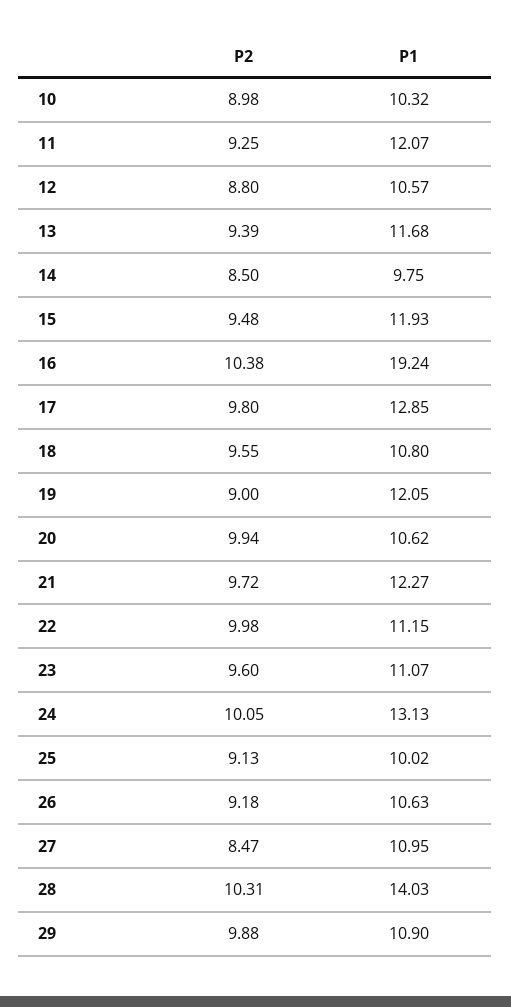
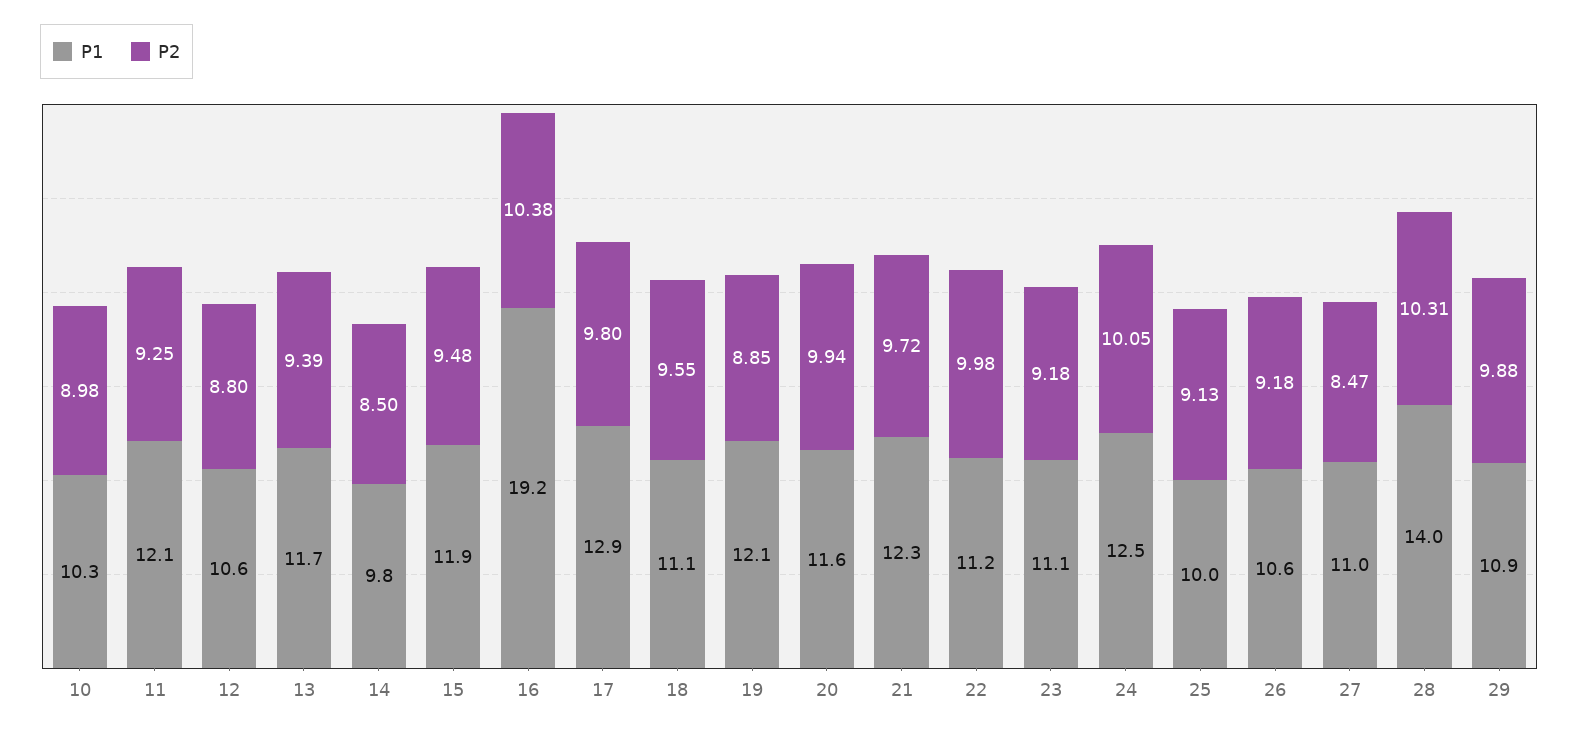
  {
    "P2": {
      "10": 8.98,
      "11": 9.25,
      "12": 8.8,
      "13": 9.39,
      "14": 8.5,
      "15": 9.48,
      "16": 10.38,
      "17": 9.8,
      "18": 9.55,
-     "19": 9,
+     "19": 8.85,
      "20": 9.94,
      "21": 9.72,
      "22": 9.98,
-     "23": 9.6,
+     "23": 9.18,
      "24": 10.05,
      "25": 9.13,
      "26": 9.18,
      "27": 8.47,
      "28": 10.31,
      "29": 9.88
    },
    "P1": {
      "10": 10.32,
      "11": 12.07,
      "12": 10.57,
      "13": 11.68,
      "14": 9.75,
      "15": 11.93,
      "16": 19.24,
      "17": 12.85,
-     "18": 10.8,
+     "18": 11.1,
      "19": 12.05,
-     "20": 10.62,
+     "20": 11.6,
      "21": 12.27,
      "22": 11.15,
      "23": 11.07,
-     "24": 13.13,
+     "24": 12.5,
      "25": 10.02,
      "26": 10.63,
      "27": 10.95,
      "28": 14.03,
      "29": 10.9
    }
  }

